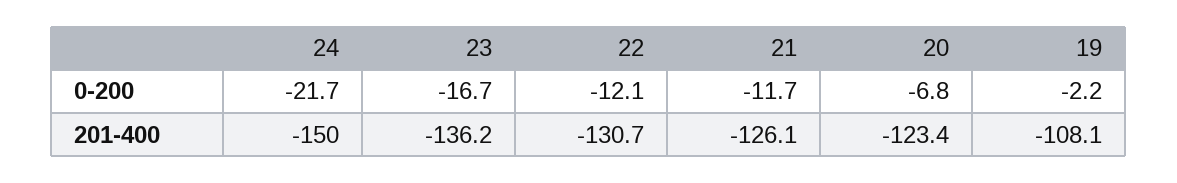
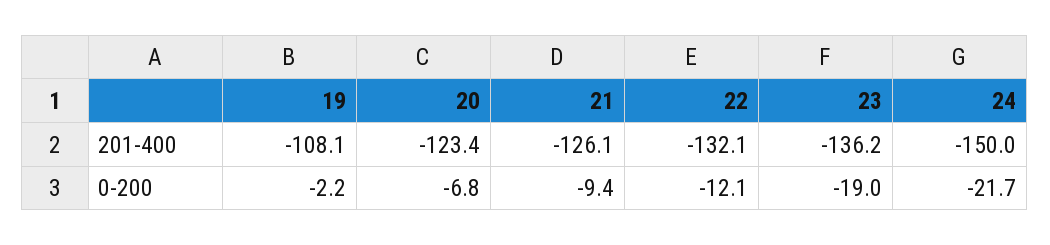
  {
    "24": {
      "0-200": -21.7,
      "201-400": -150
    },
    "23": {
-     "0-200": -16.7,
+     "0-200": -19,
      "201-400": -136.2
    },
    "22": {
      "0-200": -12.1,
-     "201-400": -130.7
+     "201-400": -132.1
    },
    "21": {
-     "0-200": -11.7,
+     "0-200": -9.4,
      "201-400": -126.1
    },
    "20": {
      "0-200": -6.8,
      "201-400": -123.4
    },
    "19": {
      "0-200": -2.2,
      "201-400": -108.1
    }
  }

